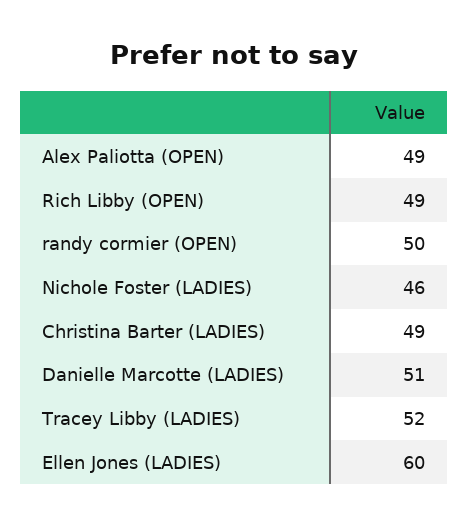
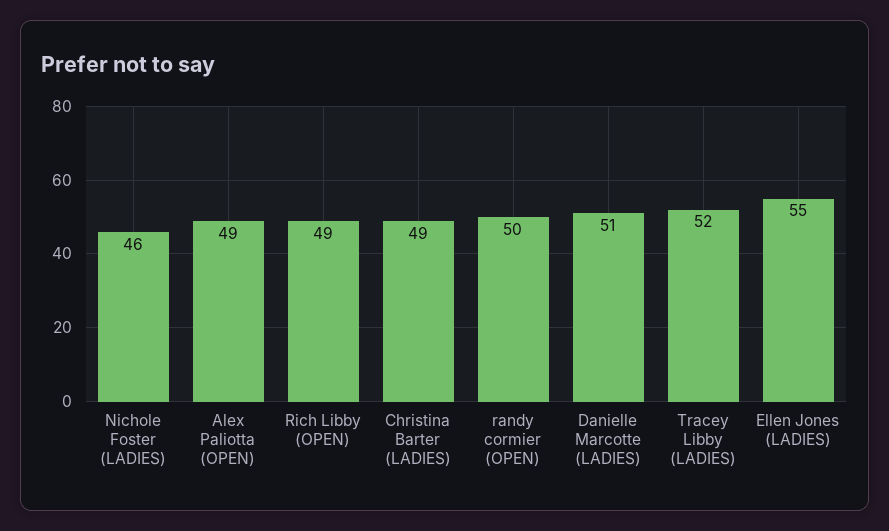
  {
    "Alex Paliotta (OPEN)": 49,
    "Rich Libby (OPEN)": 49,
    "randy cormier (OPEN)": 50,
    "Nichole Foster (LADIES)": 46,
    "Christina Barter (LADIES)": 49,
    "Danielle Marcotte (LADIES)": 51,
    "Tracey Libby (LADIES)": 52,
-   "Ellen Jones (LADIES)": 60
+   "Ellen Jones (LADIES)": 55
  }

